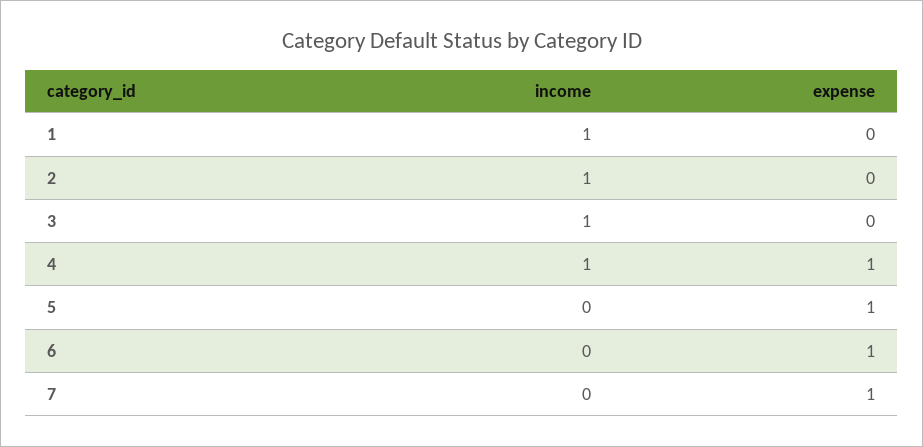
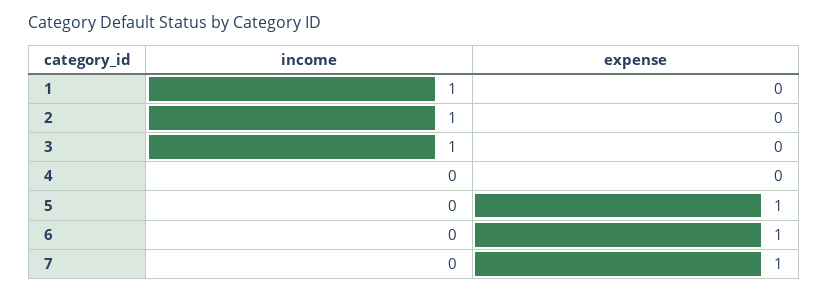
  {
    "income": {
      "1": 1,
      "2": 1,
      "3": 1,
-     "4": 1,
+     "4": 0,
      "5": 0,
      "6": 0,
      "7": 0
    },
    "expense": {
      "1": 0,
      "2": 0,
      "3": 0,
-     "4": 1,
+     "4": 0,
      "5": 1,
      "6": 1,
      "7": 1
    }
  }

